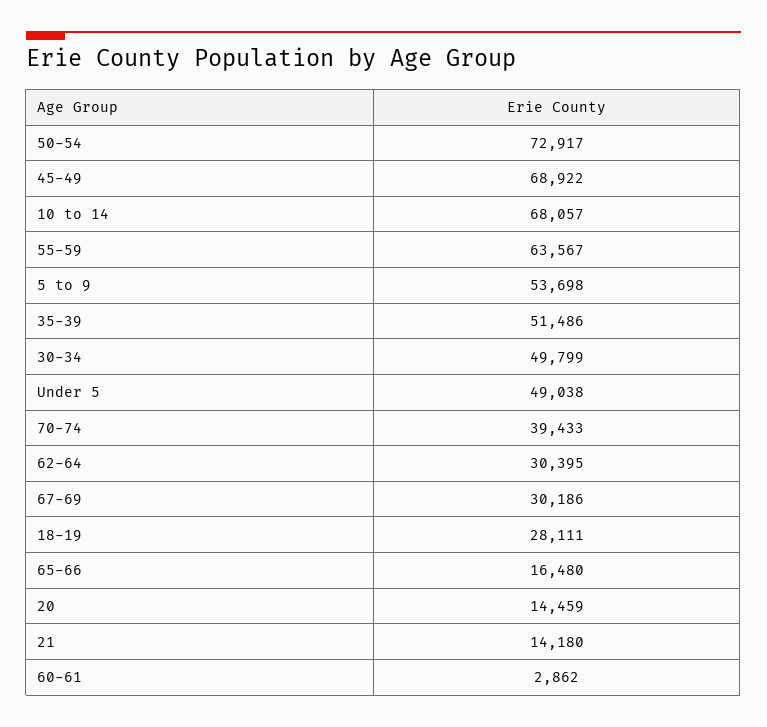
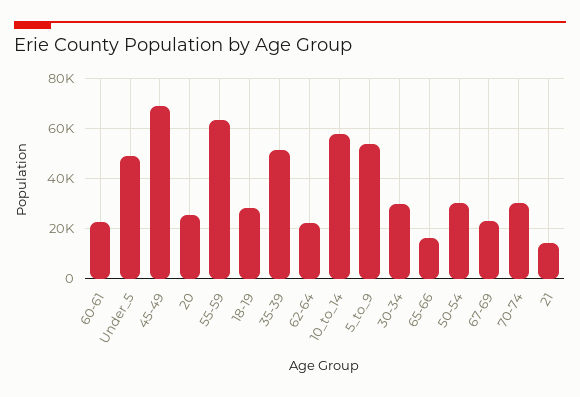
  {
-   "50-54": 72917,
+   "50-54": 30000,
    "45-49": 68922,
-   "10 to 14": 68057,
+   "10 to 14": 57500,
    "55-59": 63567,
    "5 to 9": 53698,
    "35-39": 51486,
-   "30-34": 49799,
+   "30-34": 30000,
    "Under 5": 49038,
-   "70-74": 39433,
+   "70-74": 30000,
-   "62-64": 30395,
+   "62-64": 22500,
-   "67-69": 30186,
+   "67-69": 22500,
    "18-19": 28111,
    "65-66": 16480,
-   "20": 14459,
+   "20": 25000,
    "21": 14180,
-   "60-61": 2862
+   "60-61": 22500
  }

